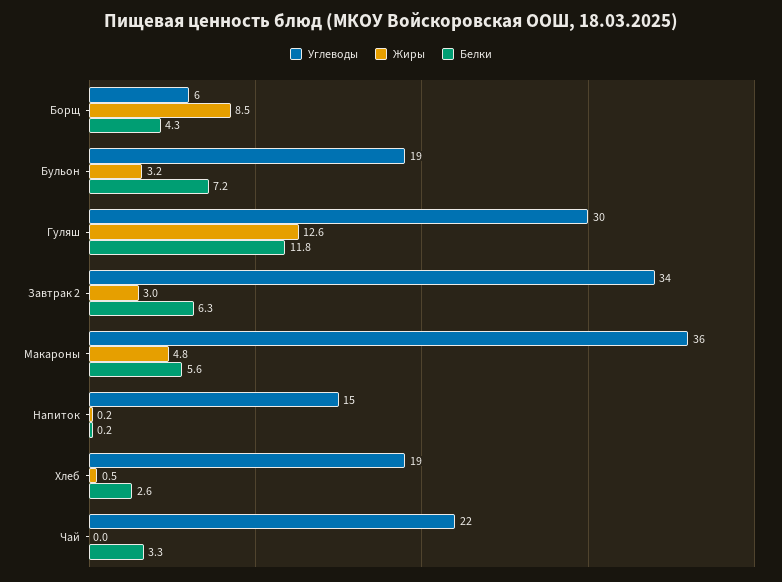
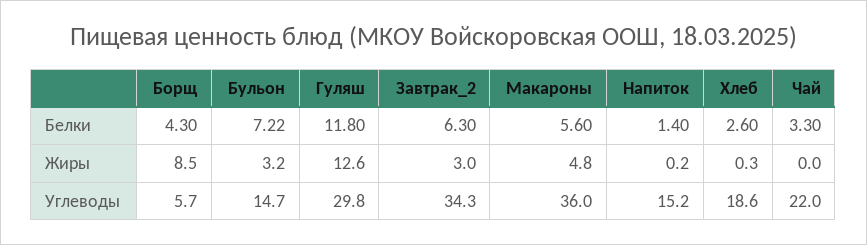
  {
    "Углеводы": {
      "Борщ": 5.7,
-     "Бульон": 19,
+     "Бульон": 14.7,
      "Гуляш": 29.8,
      "Завтрак 2": 34.3,
      "Макароны": 36,
      "Напиток": 15.2,
      "Хлеб": 18.6,
      "Чай": 22
    },
    "Жиры": {
      "Борщ": 8.5,
      "Бульон": 3.2,
      "Гуляш": 12.6,
      "Завтрак 2": 3,
      "Макароны": 4.8,
      "Напиток": 0.2,
-     "Хлеб": 0.5,
+     "Хлеб": 0.3,
      "Чай": 0
    },
    "Белки": {
      "Борщ": 4.3,
      "Бульон": 7.22,
      "Гуляш": 11.8,
      "Завтрак 2": 6.3,
      "Макароны": 5.6,
-     "Напиток": 0.2,
+     "Напиток": 1.4,
      "Хлеб": 2.6,
      "Чай": 3.3
    }
  }

